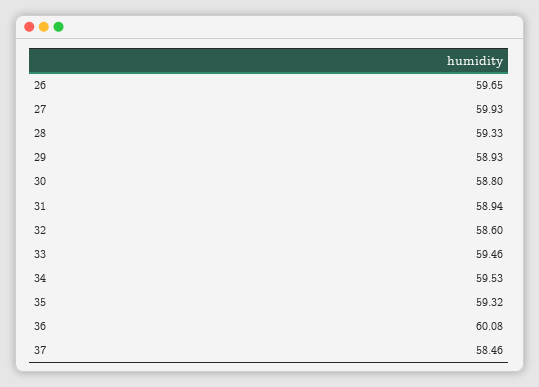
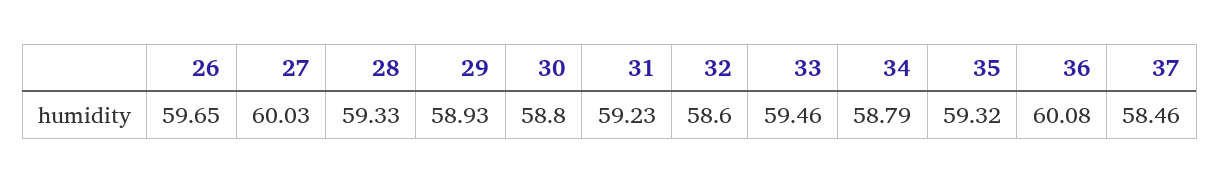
  {
    "26": 59.65,
-   "27": 59.93,
+   "27": 60.03,
    "28": 59.33,
    "29": 58.93,
    "30": 58.8,
-   "31": 58.94,
+   "31": 59.23,
    "32": 58.6,
    "33": 59.46,
-   "34": 59.53,
+   "34": 58.79,
    "35": 59.32,
    "36": 60.08,
    "37": 58.46
  }

